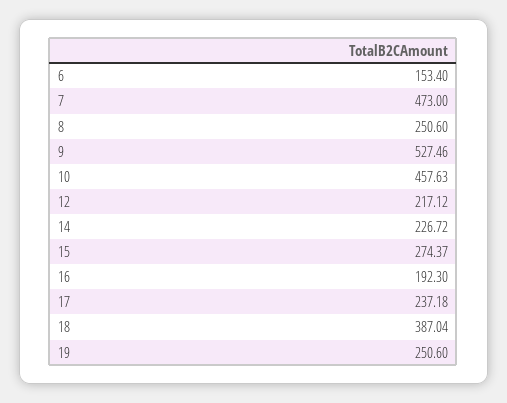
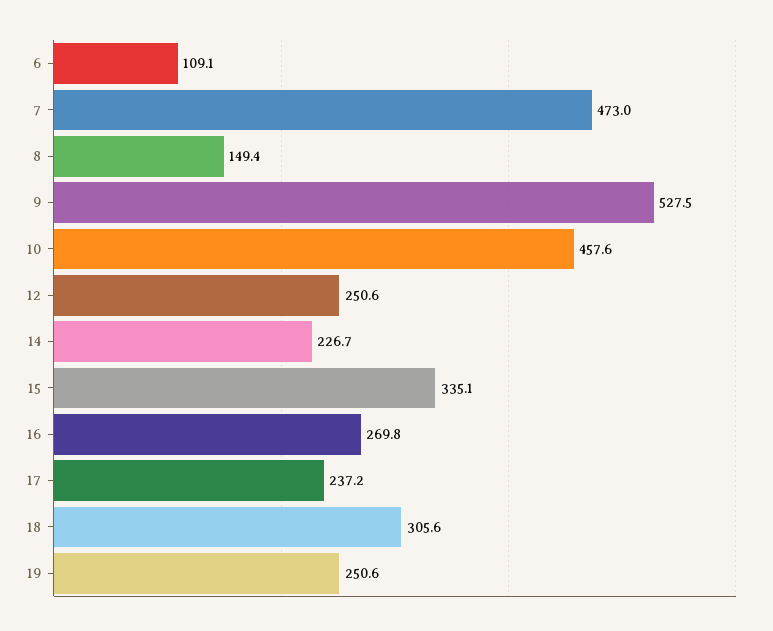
  {
-   "6": 153.4,
+   "6": 109.1,
    "7": 473,
-   "8": 250.6,
+   "8": 149.4,
    "9": 527.46,
    "10": 457.63,
-   "12": 217.12,
+   "12": 250.6,
    "14": 226.72,
-   "15": 274.37,
+   "15": 335.1,
-   "16": 192.3,
+   "16": 269.8,
    "17": 237.18,
-   "18": 387.04,
+   "18": 305.6,
    "19": 250.6
  }

